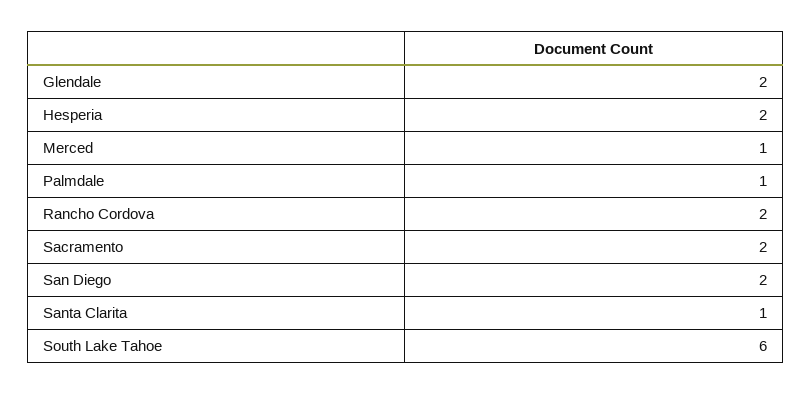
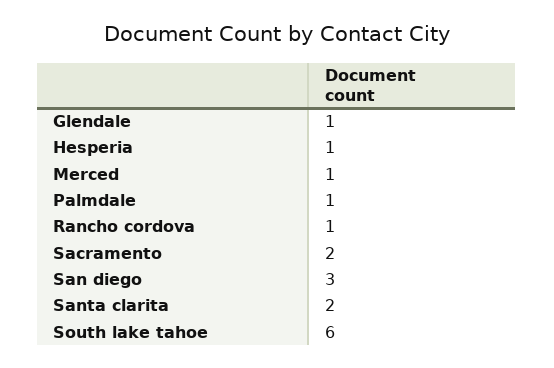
  {
-   "Glendale": 2,
+   "Glendale": 1,
-   "Hesperia": 2,
+   "Hesperia": 1,
    "Merced": 1,
    "Palmdale": 1,
-   "Rancho Cordova": 2,
+   "Rancho Cordova": 1,
    "Sacramento": 2,
-   "San Diego": 2,
+   "San Diego": 3,
-   "Santa Clarita": 1,
+   "Santa Clarita": 2,
    "South Lake Tahoe": 6
  }

